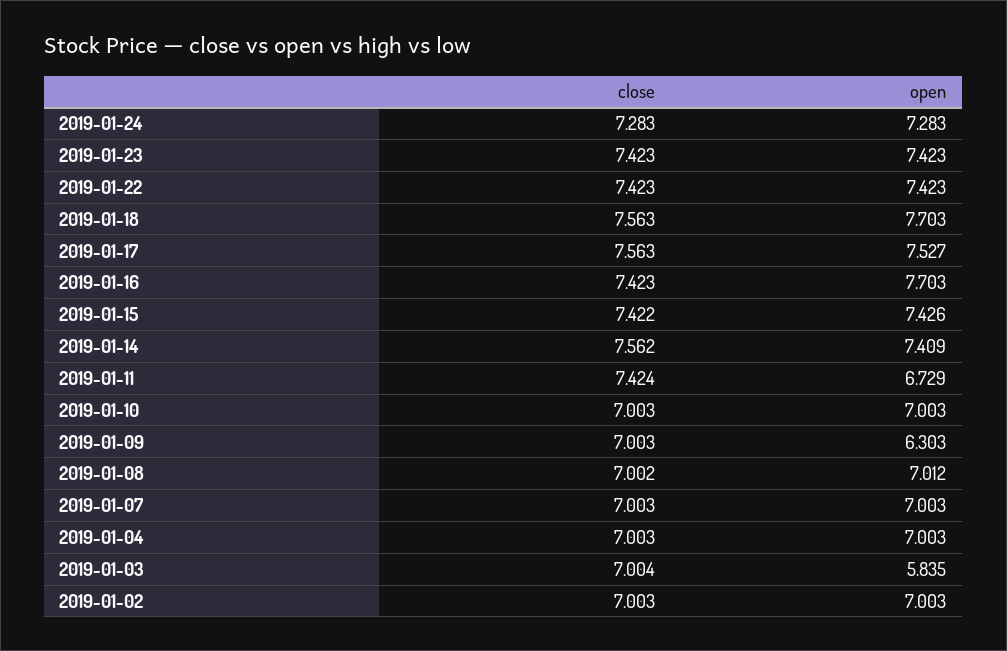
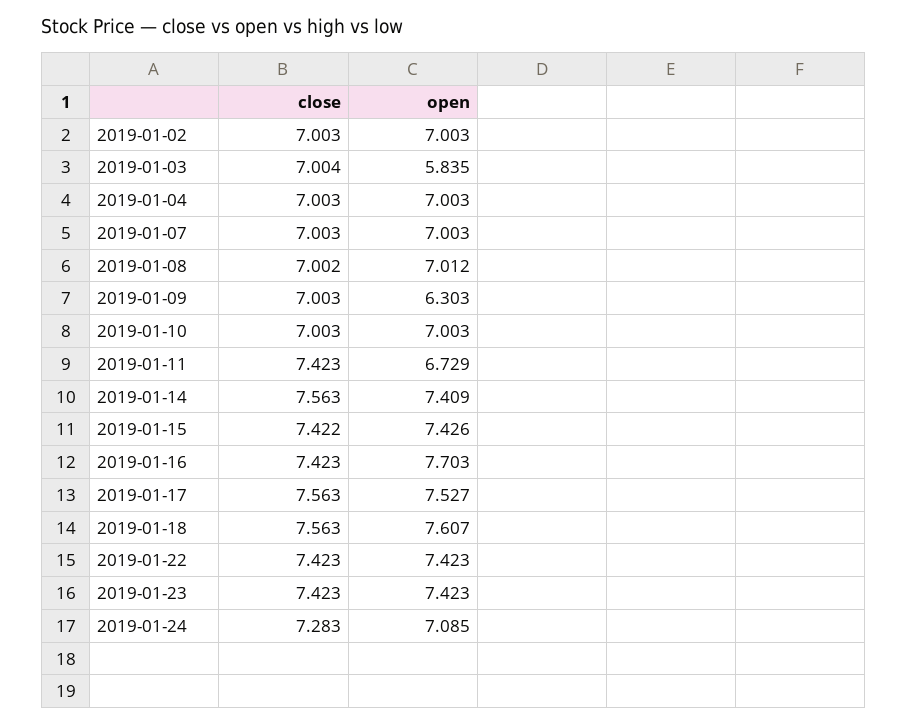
  {
    "close": {
      "2019-01-24": 7.283,
      "2019-01-23": 7.423,
      "2019-01-22": 7.423,
      "2019-01-18": 7.563,
      "2019-01-17": 7.563,
      "2019-01-16": 7.423,
      "2019-01-15": 7.422,
-     "2019-01-14": 7.562,
+     "2019-01-14": 7.563,
-     "2019-01-11": 7.424,
+     "2019-01-11": 7.423,
      "2019-01-10": 7.003,
      "2019-01-09": 7.003,
      "2019-01-08": 7.002,
      "2019-01-07": 7.003,
      "2019-01-04": 7.003,
      "2019-01-03": 7.004,
      "2019-01-02": 7.003
    },
    "open": {
-     "2019-01-24": 7.283,
+     "2019-01-24": 7.085,
      "2019-01-23": 7.423,
      "2019-01-22": 7.423,
-     "2019-01-18": 7.703,
+     "2019-01-18": 7.607,
      "2019-01-17": 7.527,
      "2019-01-16": 7.703,
      "2019-01-15": 7.426,
      "2019-01-14": 7.409,
      "2019-01-11": 6.729,
      "2019-01-10": 7.003,
      "2019-01-09": 6.303,
      "2019-01-08": 7.012,
      "2019-01-07": 7.003,
      "2019-01-04": 7.003,
      "2019-01-03": 5.835,
      "2019-01-02": 7.003
    }
  }

